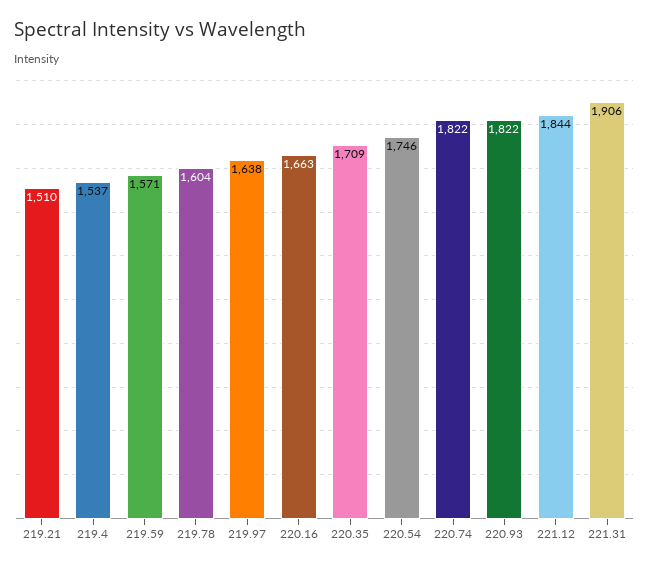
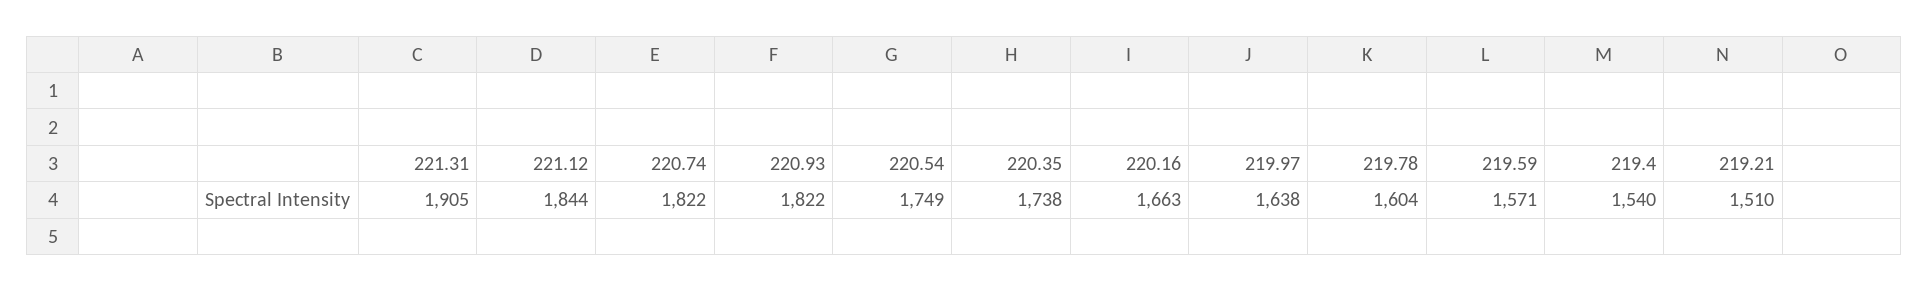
  {
    "219.21": 1510,
-   "219.4": 1537,
+   "219.4": 1540,
    "219.59": 1571,
    "219.78": 1604,
    "219.97": 1638,
    "220.16": 1663,
-   "220.35": 1709,
+   "220.35": 1738,
-   "220.54": 1746,
+   "220.54": 1749,
    "220.74": 1822,
    "220.93": 1822,
    "221.12": 1844,
-   "221.31": 1906
+   "221.31": 1905
  }

